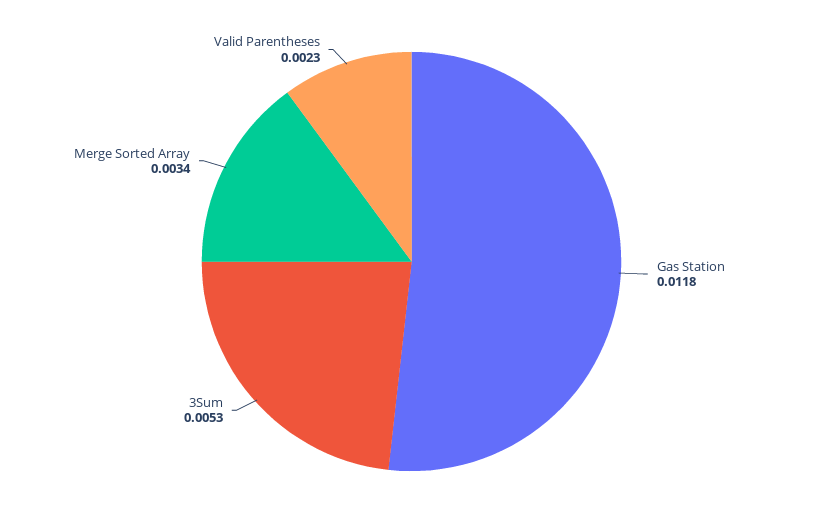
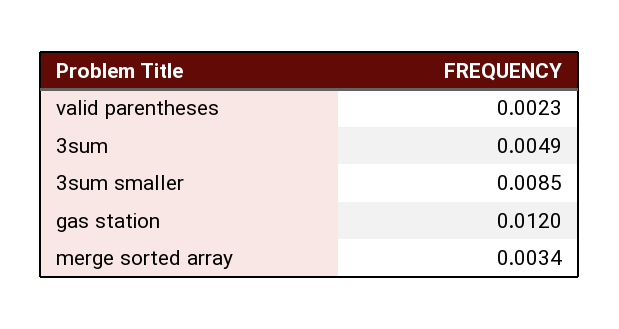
  {
-   "Gas Station": 0.0118,
+   "Gas Station": 0.012,
-   "3Sum": 0.0053,
+   "3Sum": 0.0049,
    "Merge Sorted Array": 0.0034,
-   "Valid Parentheses": 0.0023
+   "Valid Parentheses": 0.0023,
+   "3sum smaller": 0.0085
  }

